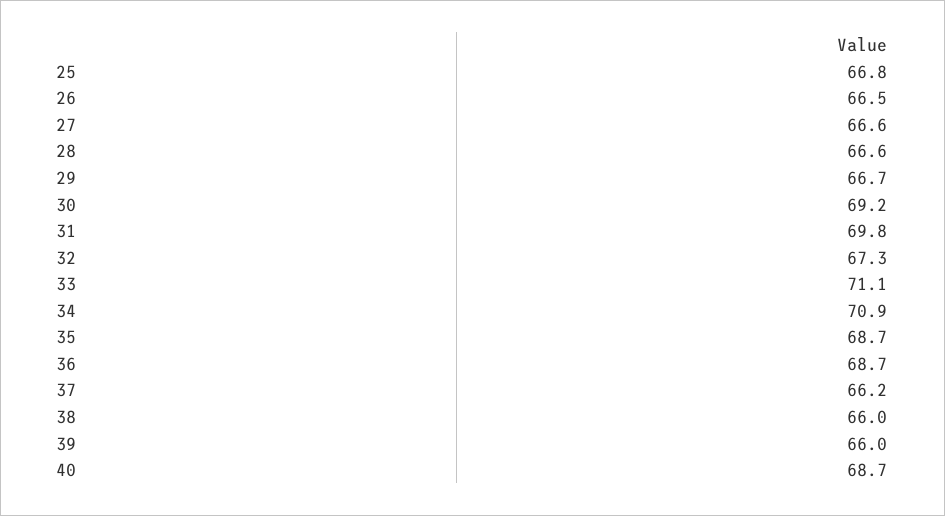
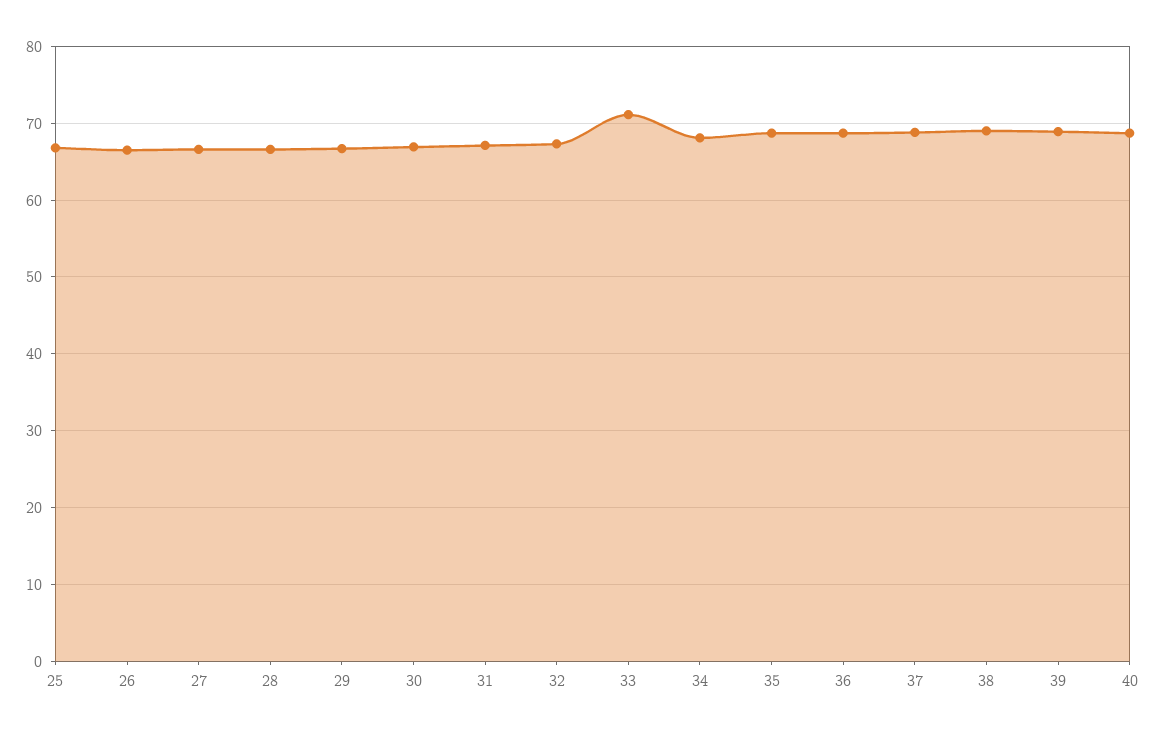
  {
    "25": 66.8,
    "26": 66.5,
    "27": 66.6,
    "28": 66.6,
    "29": 66.7,
-   "30": 69.2,
+   "30": 67,
-   "31": 69.8,
+   "31": 67,
    "32": 67.3,
    "33": 71.1,
-   "34": 70.9,
+   "34": 68,
    "35": 68.7,
    "36": 68.7,
-   "37": 66.2,
+   "37": 69,
-   "38": 66,
+   "38": 69,
-   "39": 66,
+   "39": 69,
    "40": 68.7
  }

